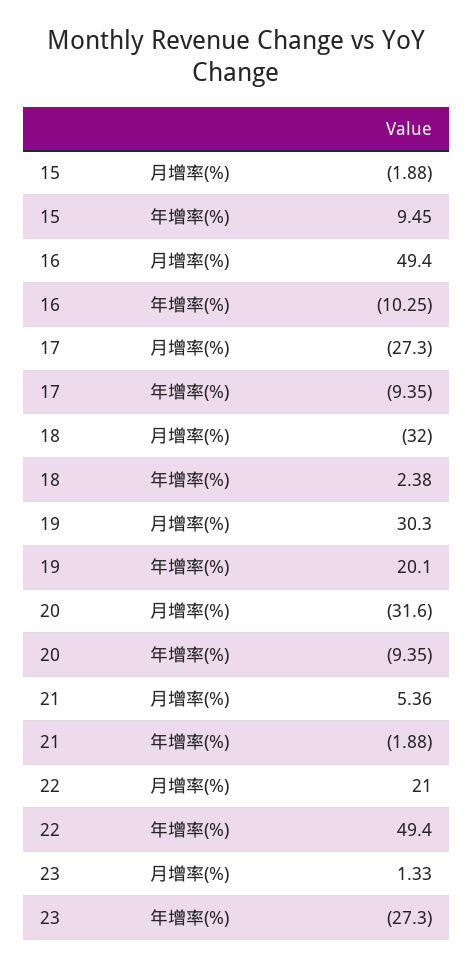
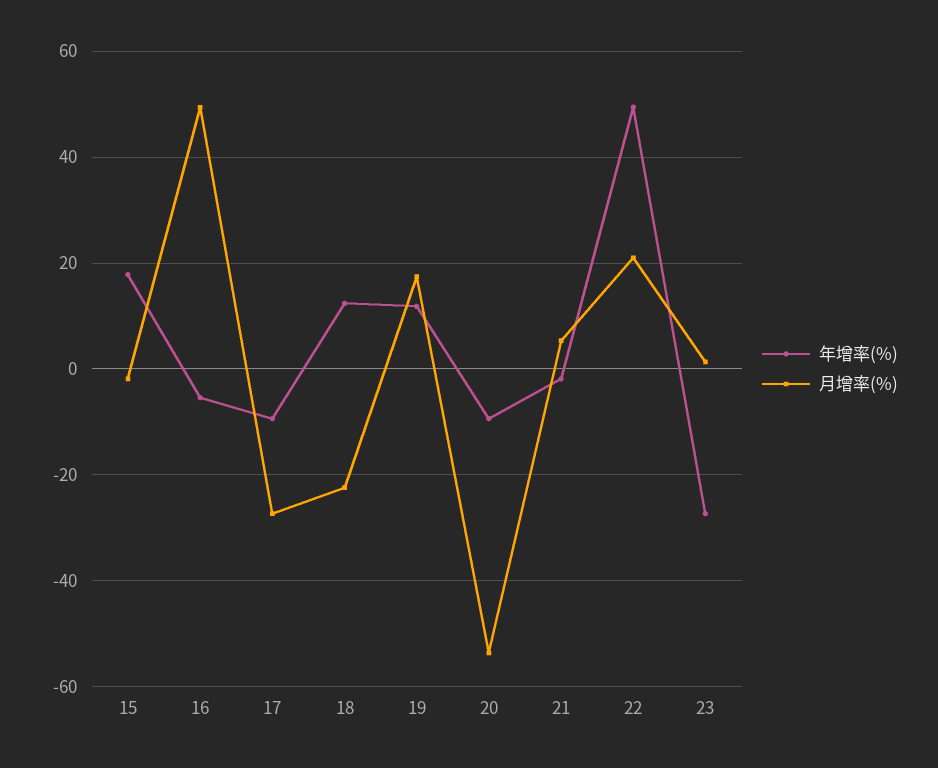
  {
    "月增率(%)": {
      "15": -1.88,
      "16": 49.4,
      "17": -27.3,
-     "18": -32,
+     "18": -22,
-     "19": 30.3,
+     "19": 18,
-     "20": -31.6,
+     "20": -54,
      "21": 5.36,
      "22": 21,
      "23": 1.33
    },
    "年增率(%)": {
-     "15": 9.45,
+     "15": 18,
-     "16": -10.25,
+     "16": -6,
      "17": -9.35,
-     "18": 2.38,
+     "18": 12,
-     "19": 20.1,
+     "19": 12,
      "20": -9.35,
      "21": -1.88,
      "22": 49.4,
      "23": -27.3
    }
  }

